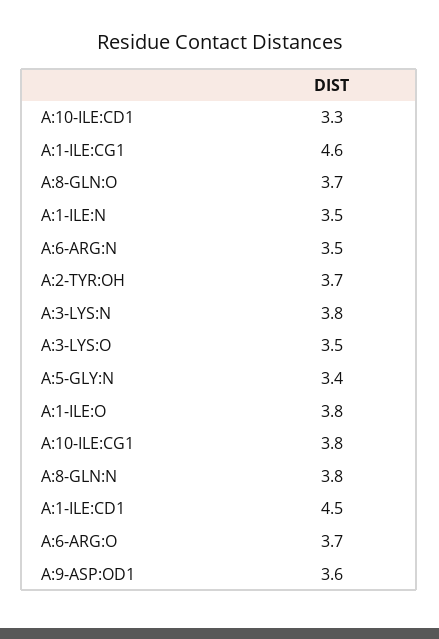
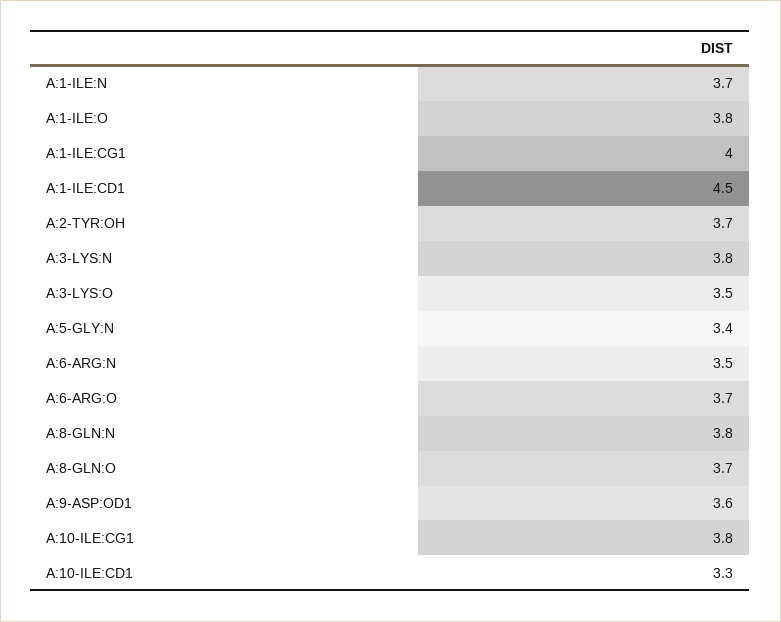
  {
    "A:10-ILE:CD1": 3.3,
-   "A:1-ILE:CG1": 4.6,
+   "A:1-ILE:CG1": 4,
    "A:8-GLN:O": 3.7,
-   "A:1-ILE:N": 3.5,
+   "A:1-ILE:N": 3.7,
    "A:6-ARG:N": 3.5,
    "A:2-TYR:OH": 3.7,
    "A:3-LYS:N": 3.8,
    "A:3-LYS:O": 3.5,
    "A:5-GLY:N": 3.4,
    "A:1-ILE:O": 3.8,
    "A:10-ILE:CG1": 3.8,
    "A:8-GLN:N": 3.8,
    "A:1-ILE:CD1": 4.5,
    "A:6-ARG:O": 3.7,
    "A:9-ASP:OD1": 3.6
  }

